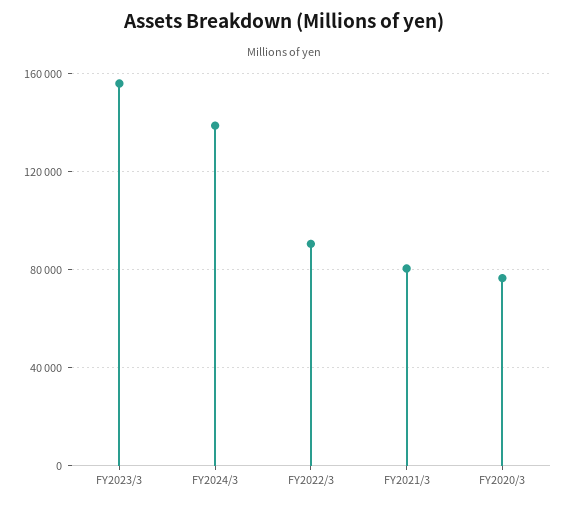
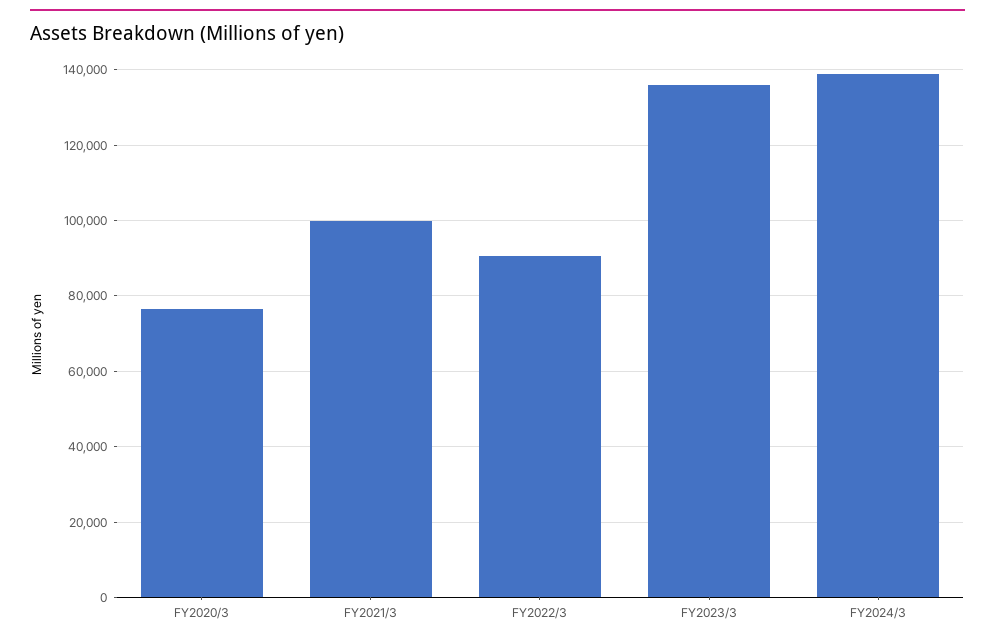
  {
-   "FY2023/3": 155000,
+   "FY2023/3": 136000,
    "FY2024/3": 138000,
    "FY2022/3": 90000,
-   "FY2021/3": 80000,
+   "FY2021/3": 100000,
    "FY2020/3": 76000
  }

